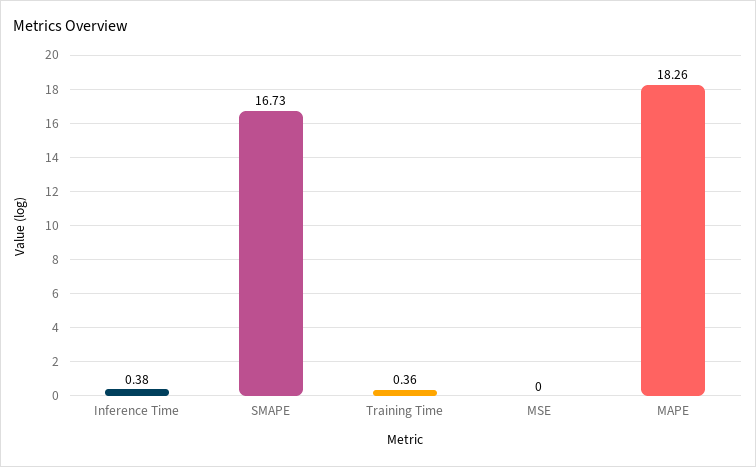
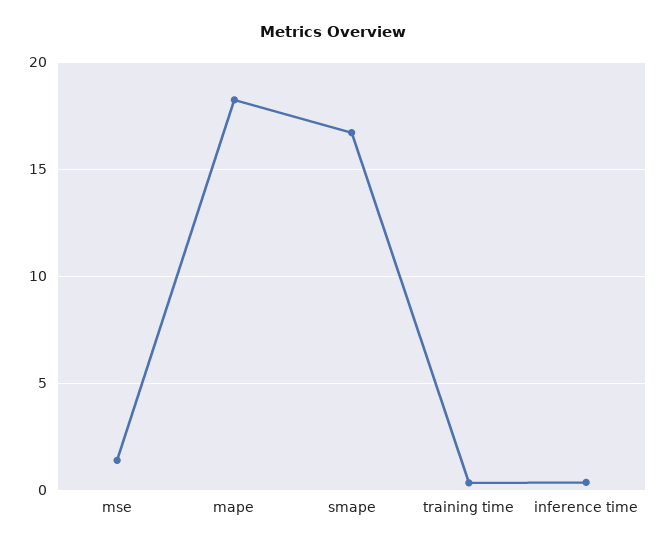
  {
    "Inference Time": 0.38,
    "SMAPE": 16.73,
    "Training Time": 0.36,
-   "MSE": 0,
+   "MSE": 1.5,
    "MAPE": 18.26
  }

